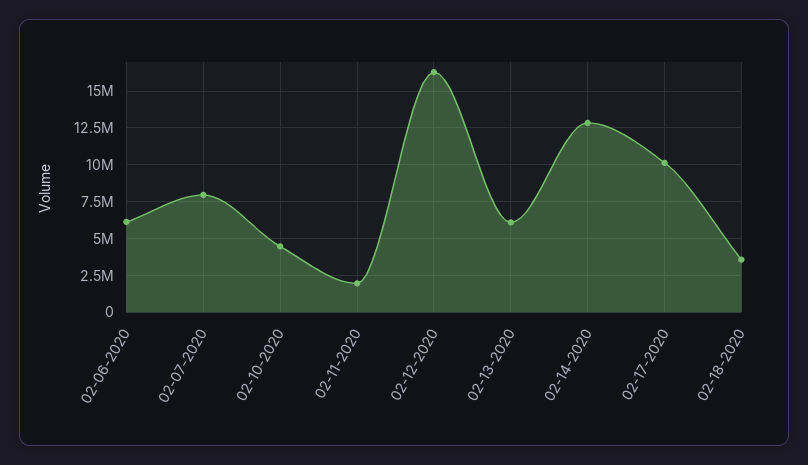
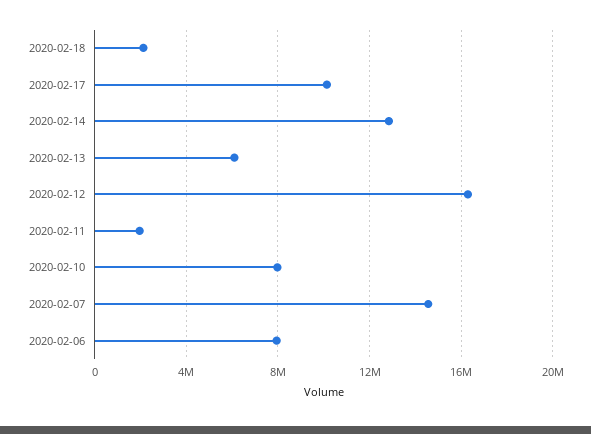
  {
-   "02-06-2020": 6000000,
+   "02-06-2020": 8000000,
-   "02-07-2020": 8000000,
+   "02-07-2020": 14500000,
-   "02-10-2020": 4500000,
+   "02-10-2020": 8000000,
    "02-11-2020": 2000000,
    "02-12-2020": 16500000,
    "02-13-2020": 6000000,
    "02-14-2020": 13000000,
    "02-17-2020": 10000000,
-   "02-18-2020": 3500000
+   "02-18-2020": 2000000
  }

